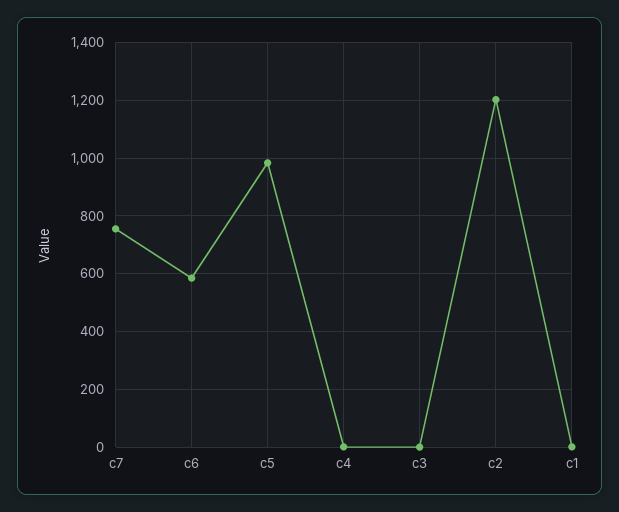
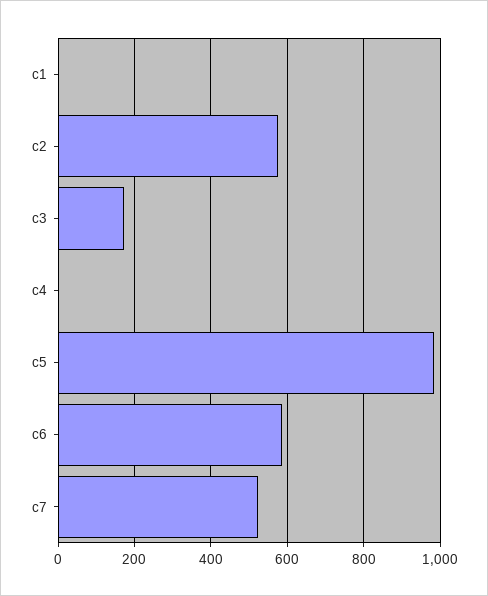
  {
-   "c7": 750,
+   "c7": 520,
    "c6": 580,
    "c5": 980,
    "c4": 0,
-   "c3": 0,
+   "c3": 180,
-   "c2": 1200,
+   "c2": 580,
    "c1": 0
  }

